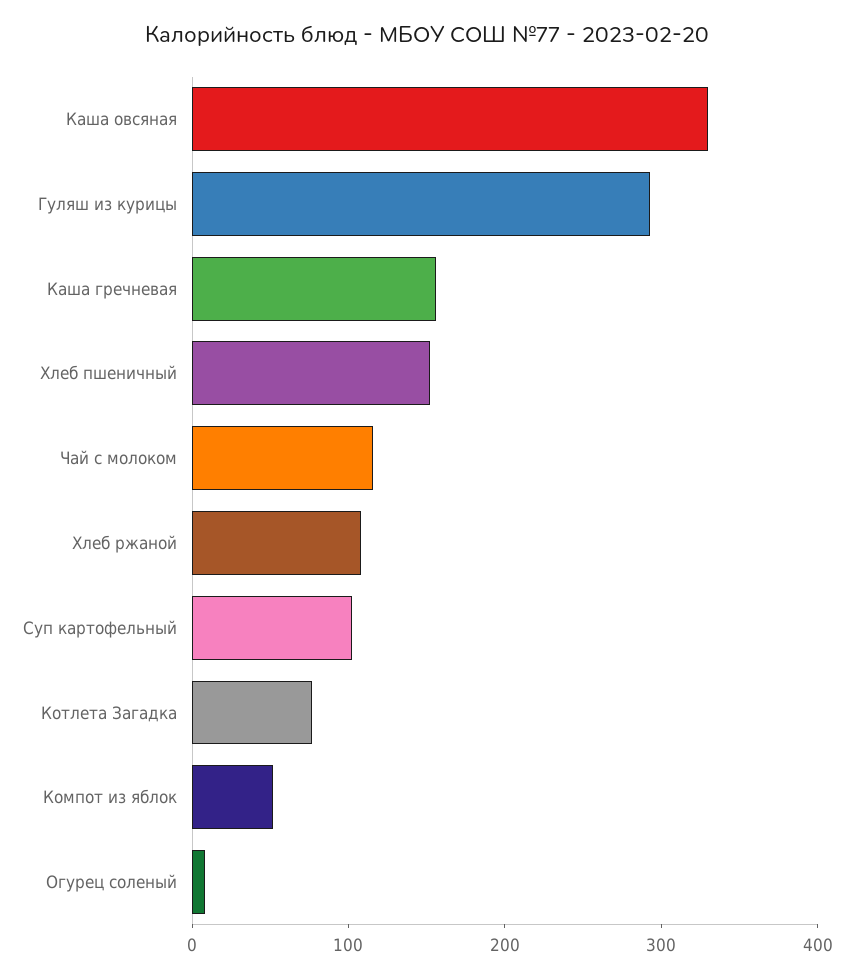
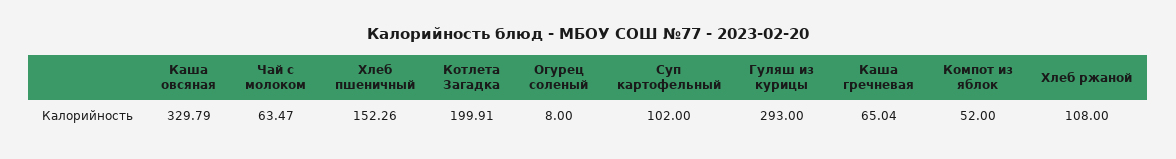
  {
    "Каша овсяная": 329.79,
    "Гуляш из курицы": 293,
-   "Каша гречневая": 160,
+   "Каша гречневая": 65.04,
    "Хлеб пшеничный": 152.26,
-   "Чай с молоком": 120,
+   "Чай с молоком": 63.47,
    "Хлеб ржаной": 108,
    "Суп картофельный": 102,
-   "Котлета Загадка": 80,
+   "Котлета Загадка": 199.91,
    "Компот из яблок": 52,
    "Огурец соленый": 8
  }

